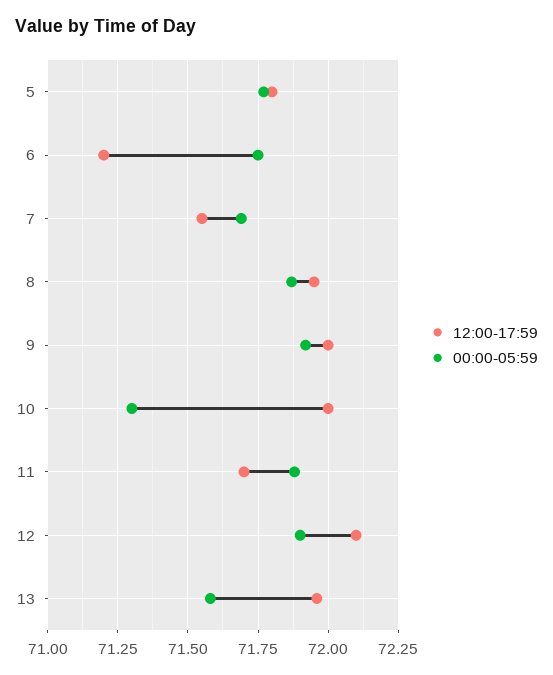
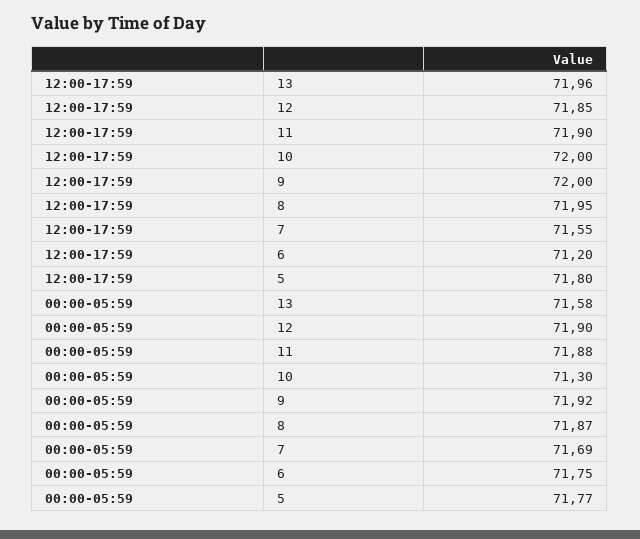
  {
    "12:00-17:59": {
      "5": 71.8,
      "6": 71.2,
      "7": 71.55,
      "8": 71.95,
      "9": 72,
      "10": 72,
-     "11": 71.7,
+     "11": 71.9,
-     "12": 72.1,
+     "12": 71.85,
      "13": 71.96
    },
    "00:00-05:59": {
      "5": 71.77,
      "6": 71.75,
      "7": 71.69,
      "8": 71.87,
      "9": 71.92,
      "10": 71.3,
      "11": 71.88,
      "12": 71.9,
      "13": 71.58
    }
  }

